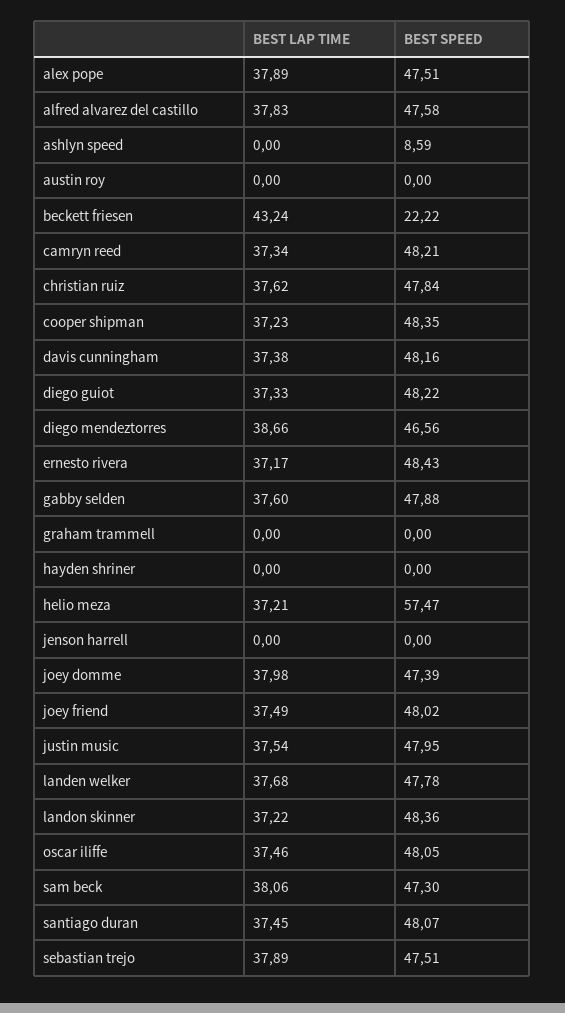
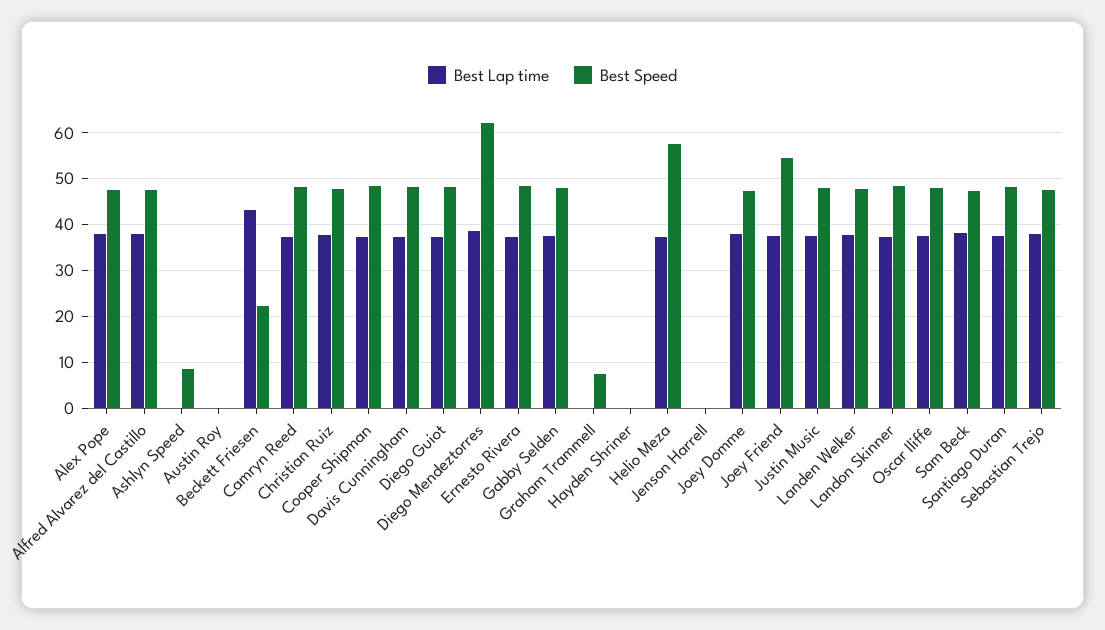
  {
    "BEST LAP TIME": {
      "alex pope": 37.89,
      "alfred alvarez del castillo": 37.83,
      "ashlyn speed": 0,
      "austin roy": 0,
      "beckett friesen": 43.24,
      "camryn reed": 37.34,
      "christian ruiz": 37.62,
      "cooper shipman": 37.23,
      "davis cunningham": 37.38,
      "diego guiot": 37.33,
      "diego mendeztorres": 38.66,
      "ernesto rivera": 37.17,
      "gabby selden": 37.6,
      "graham trammell": 0,
      "hayden shriner": 0,
      "helio meza": 37.21,
      "jenson harrell": 0,
      "joey domme": 37.98,
      "joey friend": 37.49,
      "justin music": 37.54,
      "landen welker": 37.68,
      "landon skinner": 37.22,
      "oscar iliffe": 37.46,
      "sam beck": 38.06,
      "santiago duran": 37.45,
      "sebastian trejo": 37.89
    },
    "BEST SPEED": {
      "alex pope": 47.51,
      "alfred alvarez del castillo": 47.58,
      "ashlyn speed": 8.59,
      "austin roy": 0,
      "beckett friesen": 22.22,
      "camryn reed": 48.21,
      "christian ruiz": 47.84,
      "cooper shipman": 48.35,
      "davis cunningham": 48.16,
      "diego guiot": 48.22,
-     "diego mendeztorres": 46.56,
+     "diego mendeztorres": 62,
      "ernesto rivera": 48.43,
      "gabby selden": 47.88,
-     "graham trammell": 0,
+     "graham trammell": 8,
      "hayden shriner": 0,
      "helio meza": 57.47,
      "jenson harrell": 0,
      "joey domme": 47.39,
-     "joey friend": 48.02,
+     "joey friend": 54,
      "justin music": 47.95,
      "landen welker": 47.78,
      "landon skinner": 48.36,
      "oscar iliffe": 48.05,
      "sam beck": 47.3,
      "santiago duran": 48.07,
      "sebastian trejo": 47.51
    }
  }

